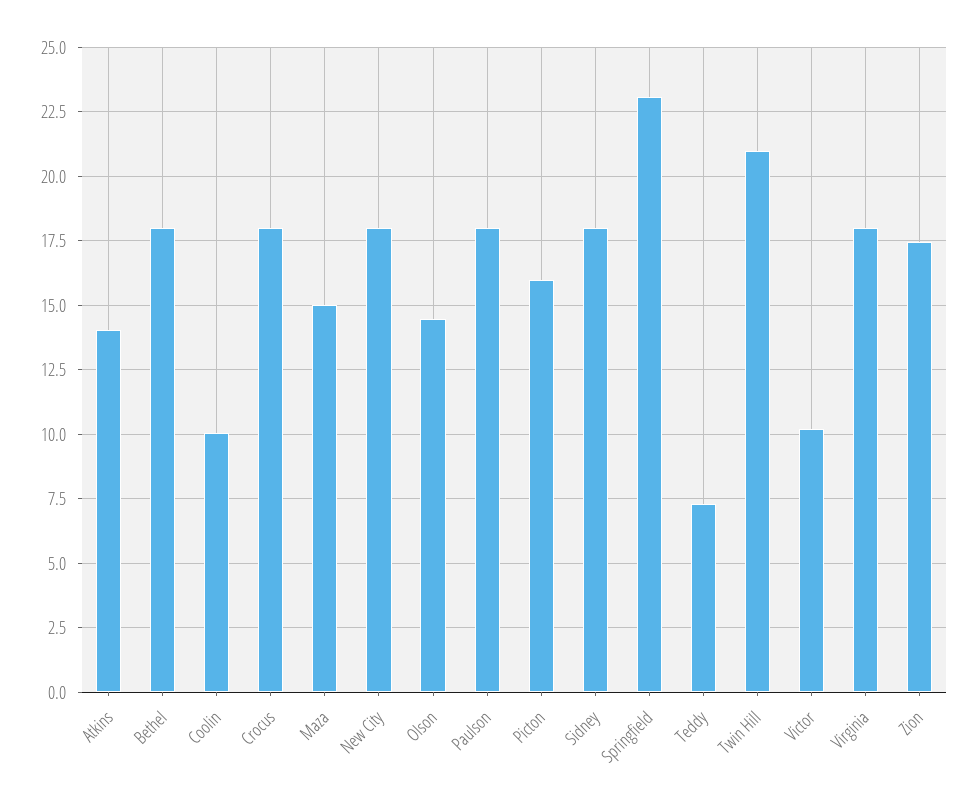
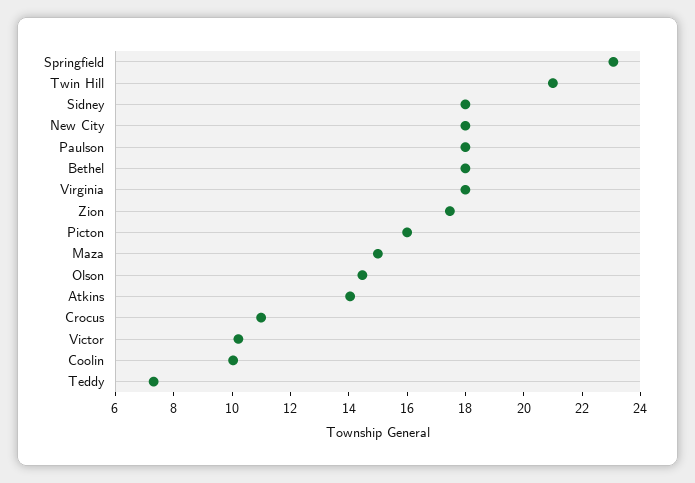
  {
    "Atkins": 14,
    "Bethel": 18,
    "Coolin": 10,
-   "Crocus": 18,
+   "Crocus": 11,
    "Maza": 15,
    "New City": 18,
    "Olson": 14.5,
    "Paulson": 18,
    "Picton": 16,
    "Sidney": 18,
    "Springfield": 23,
    "Teddy": 7.25,
    "Twin Hill": 21,
    "Victor": 10.25,
    "Virginia": 18,
    "Zion": 17.5
  }

